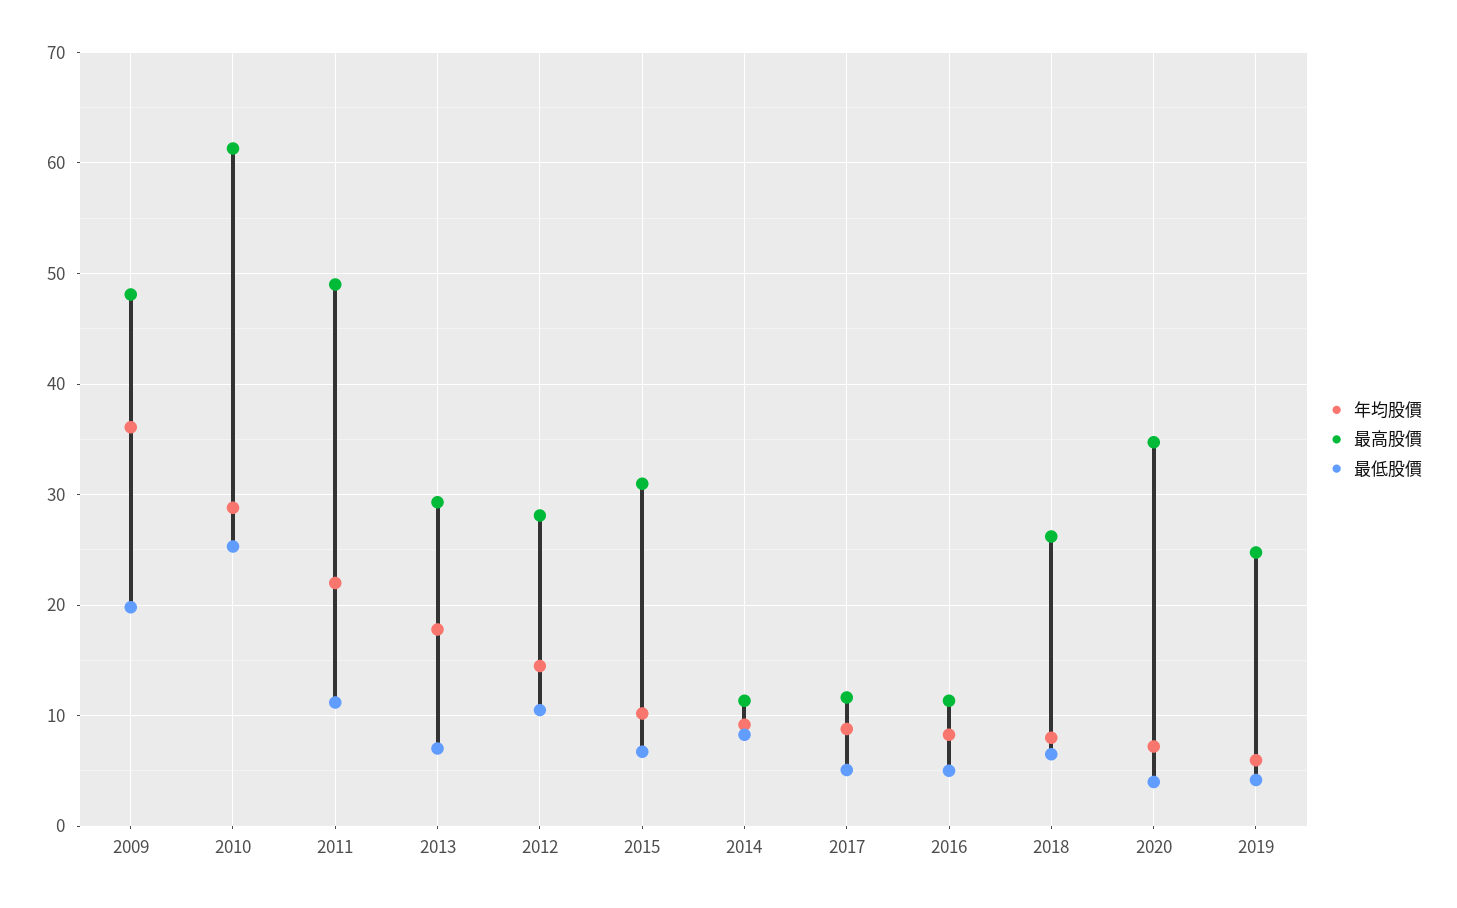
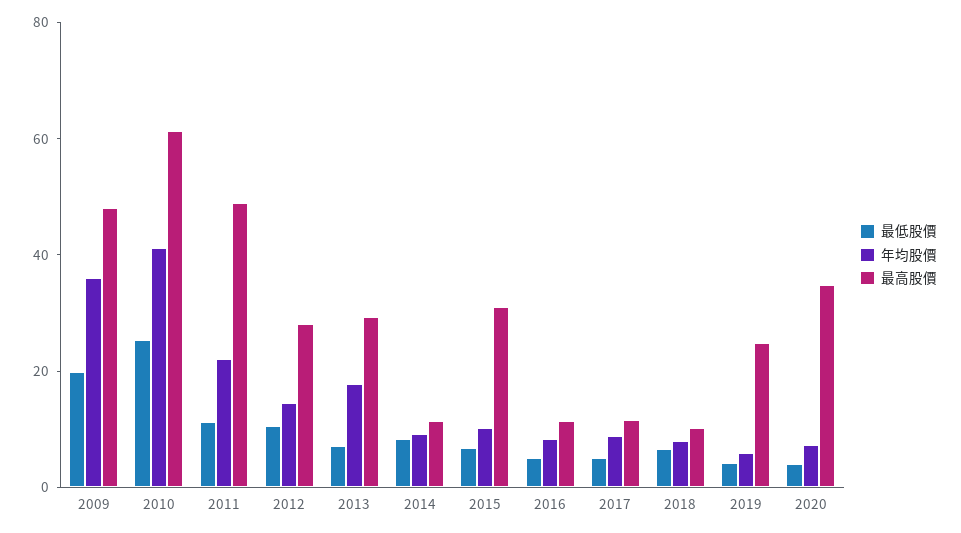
  {
    "年均股價": {
      "2009": 36,
-     "2010": 29,
+     "2010": 40,
      "2011": 22,
      "2013": 18,
      "2012": 15,
      "2015": 10,
      "2014": 9,
      "2017": 9,
      "2016": 8,
      "2018": 8,
      "2020": 7,
      "2019": 6
    },
    "最高股價": {
      "2009": 48,
      "2010": 61,
      "2011": 49,
      "2013": 29,
      "2012": 28,
      "2015": 31,
      "2014": 11,
      "2017": 12,
      "2016": 11,
-     "2018": 26,
+     "2018": 10,
      "2020": 35,
      "2019": 25
    },
    "最低股價": {
      "2009": 20,
      "2010": 25,
      "2011": 11,
      "2013": 7,
      "2012": 11,
      "2015": 7,
      "2014": 8,
      "2017": 5,
      "2016": 5,
      "2018": 7,
      "2020": 4,
      "2019": 4
    }
  }

